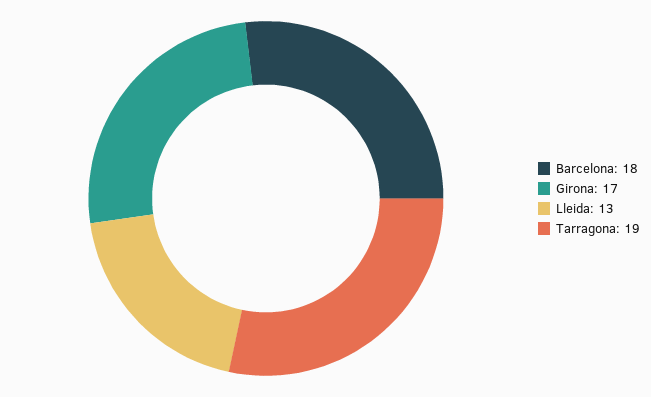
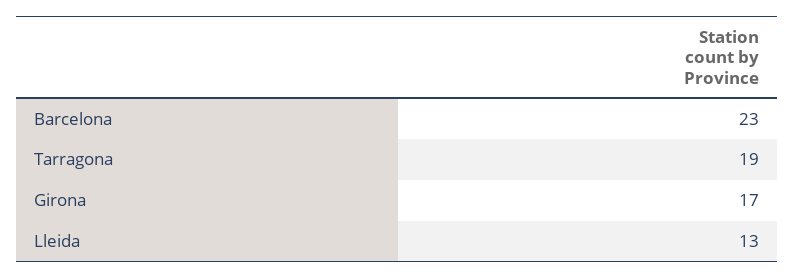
  {
-   "Barcelona": 18,
+   "Barcelona": 23,
    "Girona": 17,
    "Lleida": 13,
    "Tarragona": 19
  }

